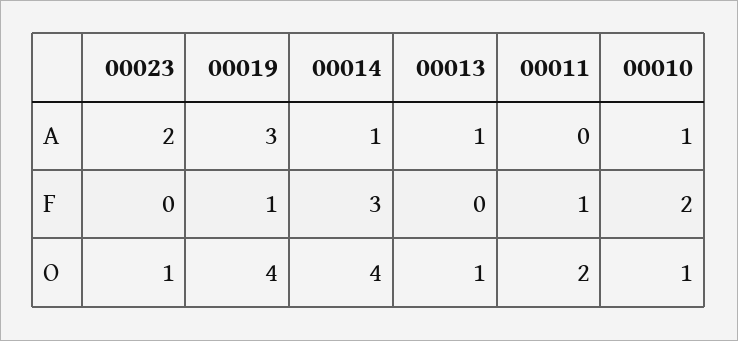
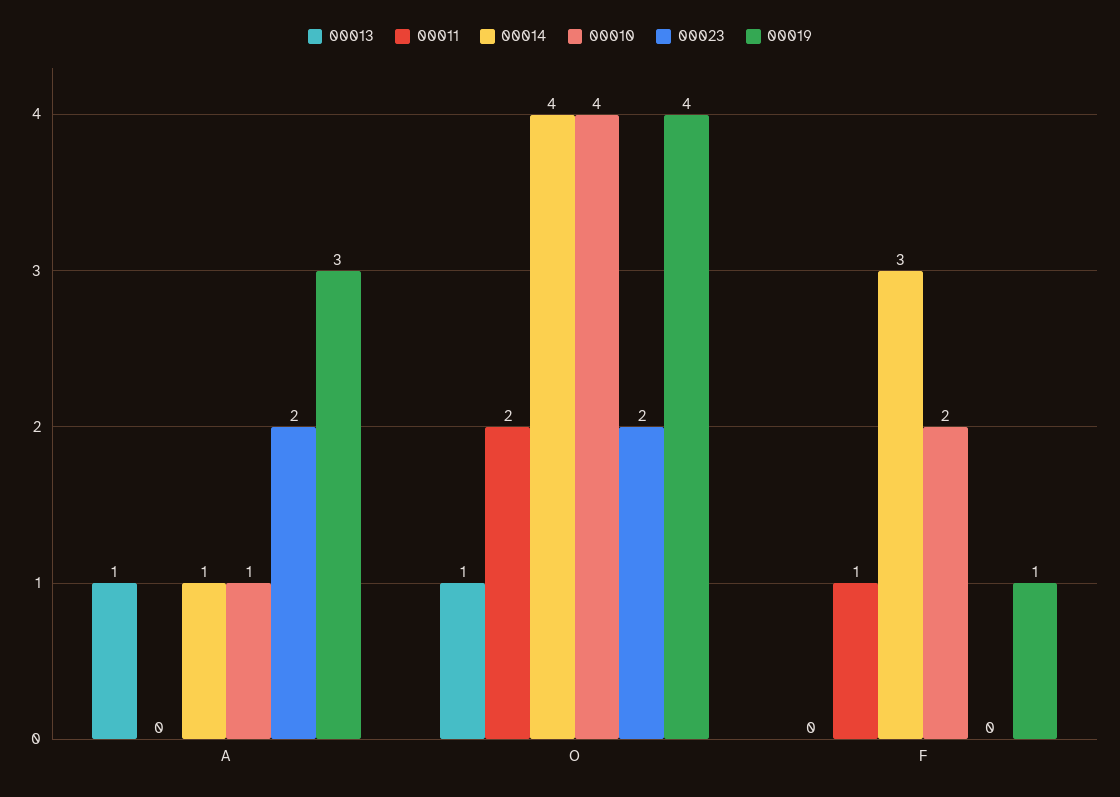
  {
    "00023": {
      "A": 2,
      "F": 0,
-     "O": 1
+     "O": 2
    },
    "00019": {
      "A": 3,
      "F": 1,
      "O": 4
    },
    "00014": {
      "A": 1,
      "F": 3,
      "O": 4
    },
    "00013": {
      "A": 1,
      "F": 0,
      "O": 1
    },
    "00011": {
      "A": 0,
      "F": 1,
      "O": 2
    },
    "00010": {
      "A": 1,
      "F": 2,
-     "O": 1
+     "O": 4
    }
  }

